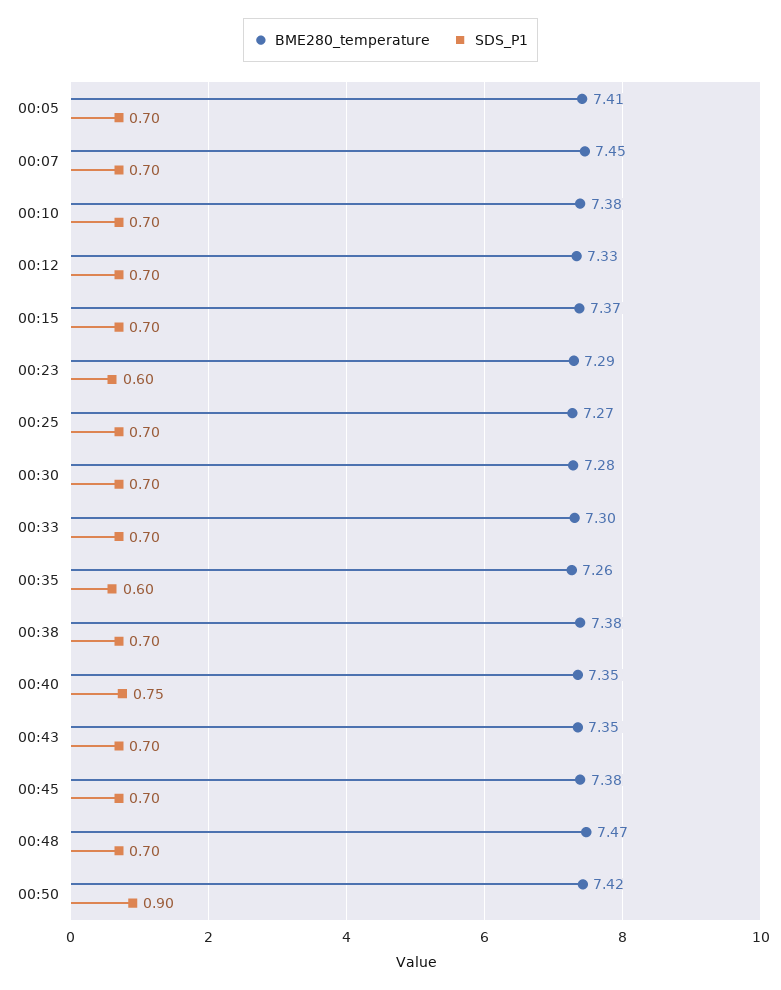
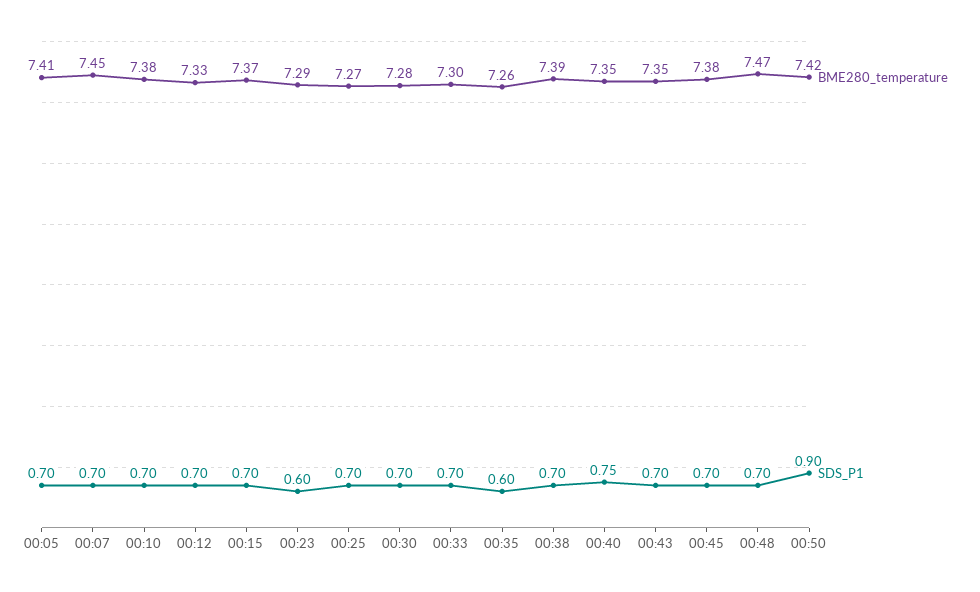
  {
    "BME280_temperature": {
      "00:05": 7.41,
      "00:07": 7.45,
      "00:10": 7.38,
      "00:12": 7.33,
      "00:15": 7.37,
      "00:23": 7.29,
      "00:25": 7.27,
      "00:30": 7.28,
      "00:33": 7.3,
      "00:35": 7.26,
-     "00:38": 7.38,
+     "00:38": 7.39,
      "00:40": 7.35,
      "00:43": 7.35,
      "00:45": 7.38,
      "00:48": 7.47,
      "00:50": 7.42
    },
    "SDS_P1": {
      "00:05": 0.7,
      "00:07": 0.7,
      "00:10": 0.7,
      "00:12": 0.7,
      "00:15": 0.7,
      "00:23": 0.6,
      "00:25": 0.7,
      "00:30": 0.7,
      "00:33": 0.7,
      "00:35": 0.6,
      "00:38": 0.7,
      "00:40": 0.75,
      "00:43": 0.7,
      "00:45": 0.7,
      "00:48": 0.7,
      "00:50": 0.9
    }
  }

